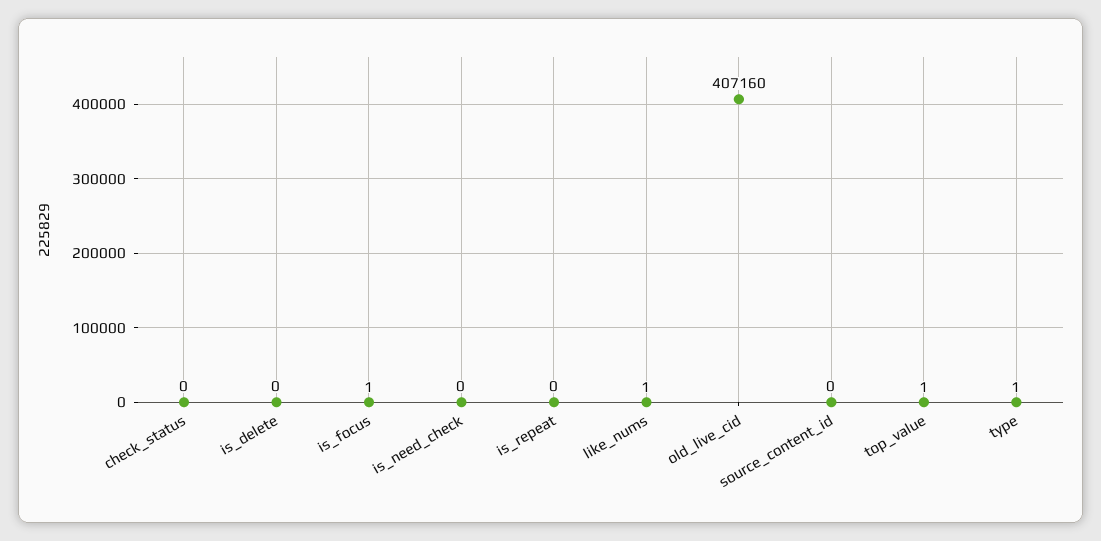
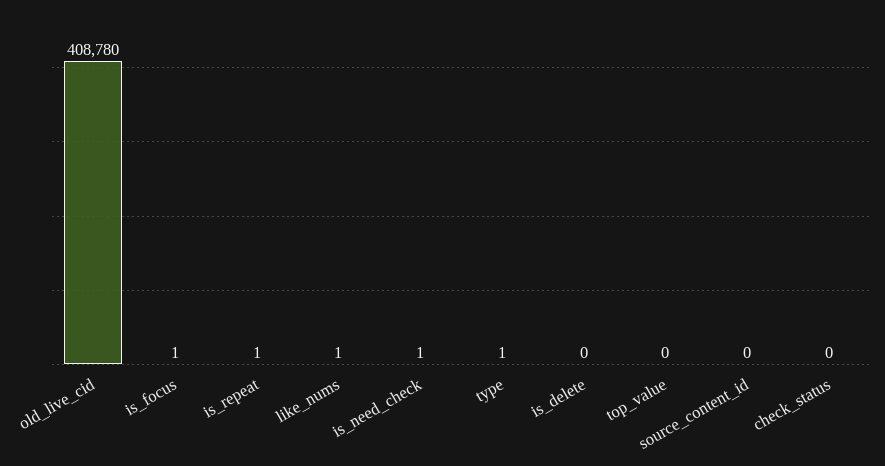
  {
    "check_status": 0,
    "is_delete": 0,
    "is_focus": 1,
-   "is_need_check": 0,
+   "is_need_check": 1,
-   "is_repeat": 0,
+   "is_repeat": 1,
    "like_nums": 1,
-   "old_live_cid": 407160,
+   "old_live_cid": 408780,
    "source_content_id": 0,
-   "top_value": 1,
+   "top_value": 0,
    "type": 1
  }

